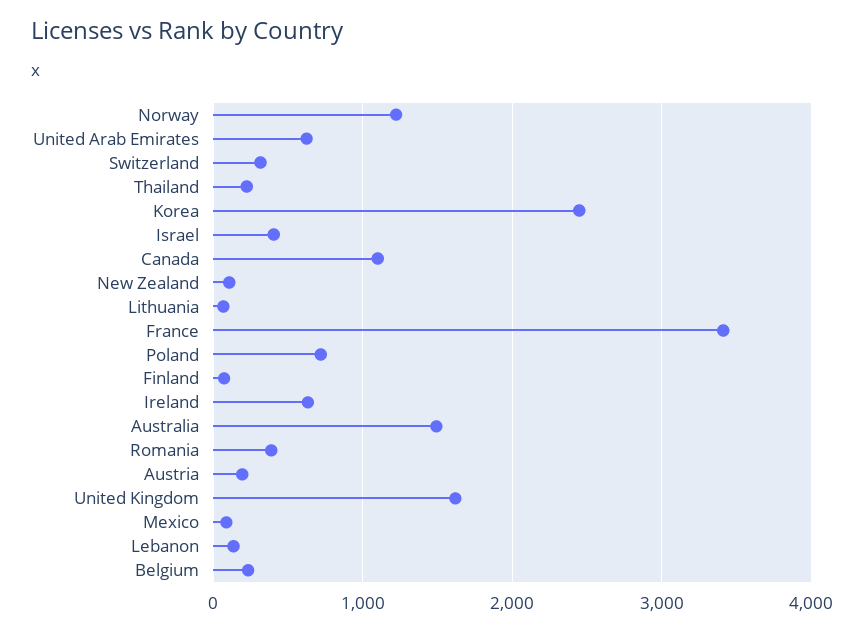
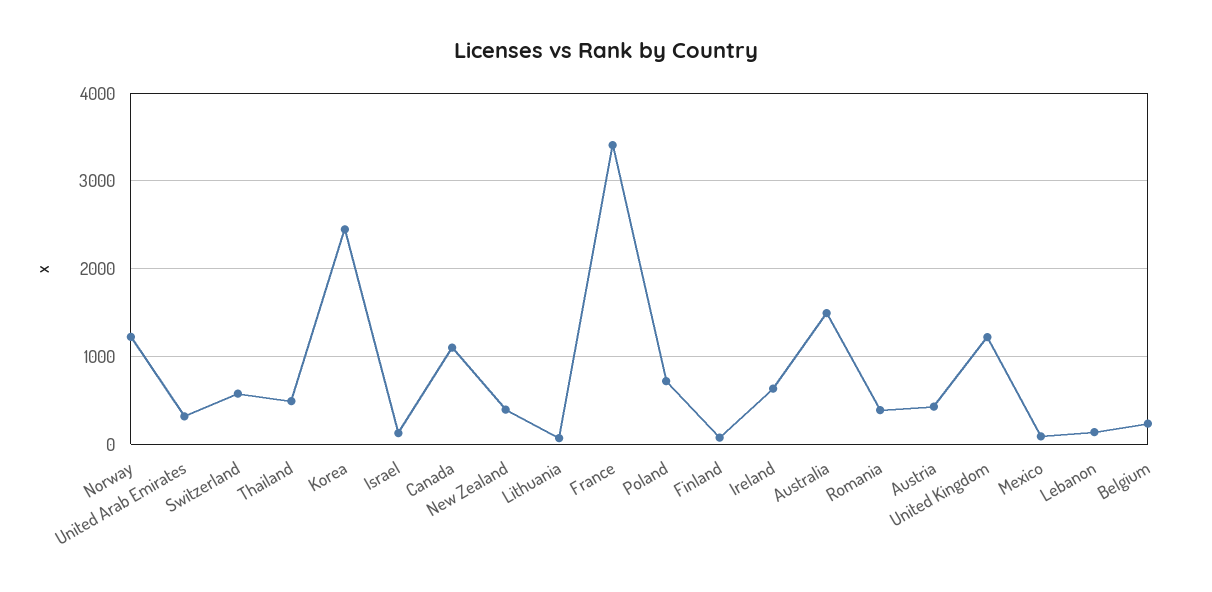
  {
    "Norway": 1200,
-   "United Arab Emirates": 600,
+   "United Arab Emirates": 300,
-   "Switzerland": 300,
+   "Switzerland": 600,
-   "Thailand": 200,
+   "Thailand": 500,
    "Korea": 2400,
-   "Israel": 400,
+   "Israel": 100,
    "Canada": 1100,
-   "New Zealand": 100,
+   "New Zealand": 400,
    "Lithuania": 100,
    "France": 3400,
    "Poland": 700,
    "Finland": 100,
    "Ireland": 600,
    "Australia": 1500,
    "Romania": 400,
-   "Austria": 200,
+   "Austria": 400,
-   "United Kingdom": 1600,
+   "United Kingdom": 1200,
    "Mexico": 100,
    "Lebanon": 100,
    "Belgium": 200
  }

